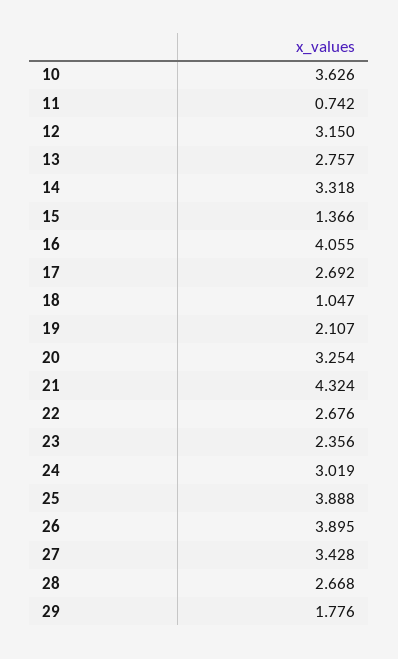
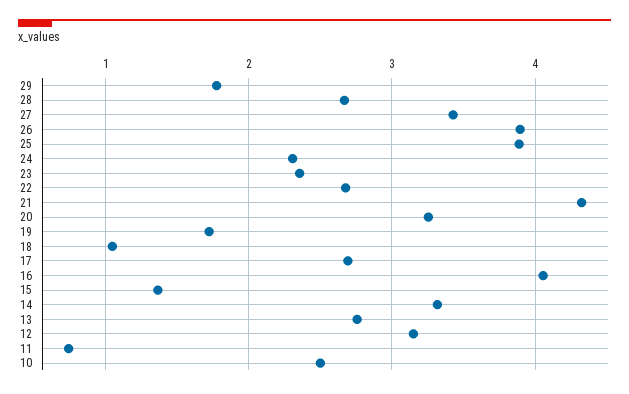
  {
-   "10": 3.626,
+   "10": 2.5,
    "11": 0.742,
    "12": 3.15,
    "13": 2.757,
    "14": 3.318,
    "15": 1.366,
    "16": 4.055,
    "17": 2.692,
    "18": 1.047,
-   "19": 2.107,
+   "19": 1.7,
    "20": 3.254,
    "21": 4.324,
    "22": 2.676,
    "23": 2.356,
-   "24": 3.019,
+   "24": 2.3,
    "25": 3.888,
    "26": 3.895,
    "27": 3.428,
    "28": 2.668,
    "29": 1.776
  }

